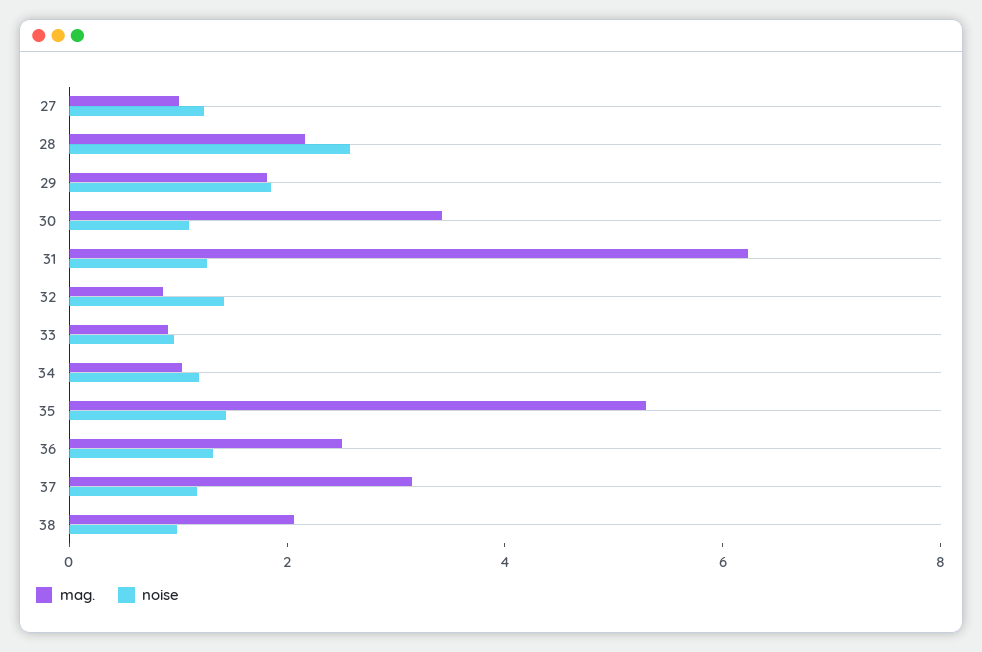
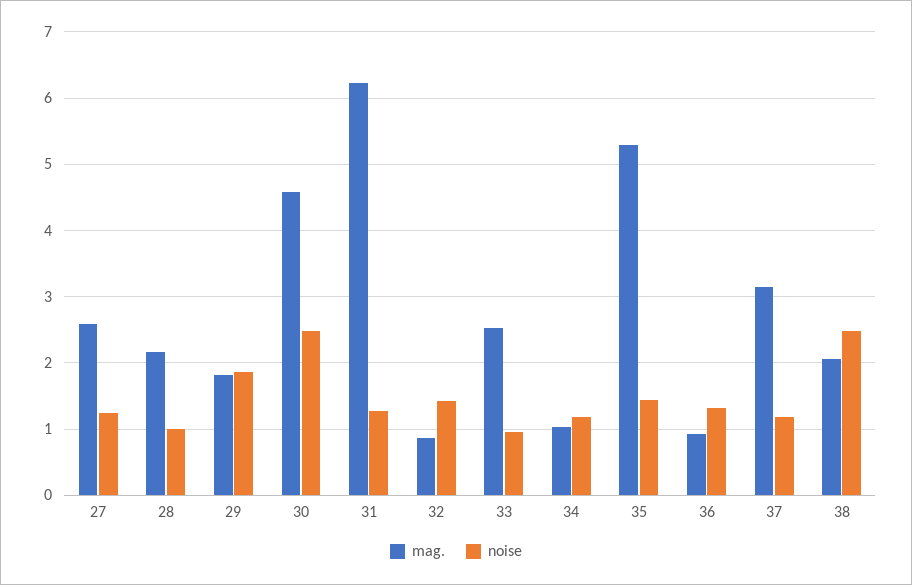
  {
    "mag.": {
-     "27": 1,
+     "27": 2.6,
      "28": 2.2,
      "29": 1.8,
-     "30": 3.5,
+     "30": 4.6,
      "31": 6.2,
      "32": 0.9,
-     "33": 1,
+     "33": 2.5,
      "34": 1,
      "35": 5.3,
-     "36": 2.5,
+     "36": 0.9,
      "37": 3.1,
      "38": 2.1
    },
    "noise": {
      "27": 1.2,
-     "28": 2.5,
+     "28": 1,
      "29": 1.9,
-     "30": 1,
+     "30": 2.5,
      "31": 1.3,
      "32": 1.4,
      "33": 1,
      "34": 1.2,
      "35": 1.4,
      "36": 1.3,
      "37": 1.2,
-     "38": 1
+     "38": 2.5
    }
  }

